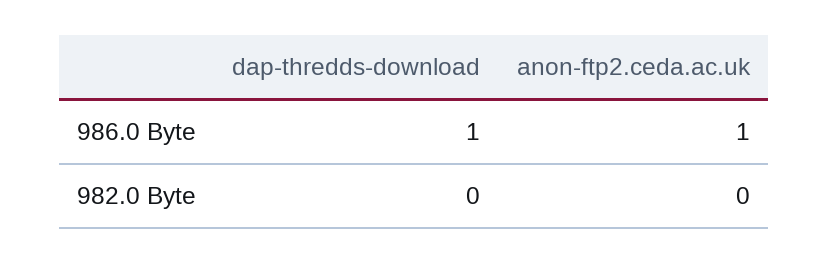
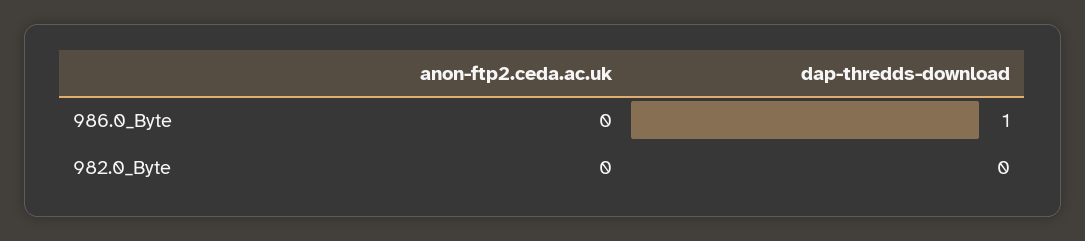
  {
    "dap-thredds-download": {
      "986.0 Byte": 1,
      "982.0 Byte": 0
    },
    "anon-ftp2.ceda.ac.uk": {
-     "986.0 Byte": 1,
+     "986.0 Byte": 0,
      "982.0 Byte": 0
    }
  }

